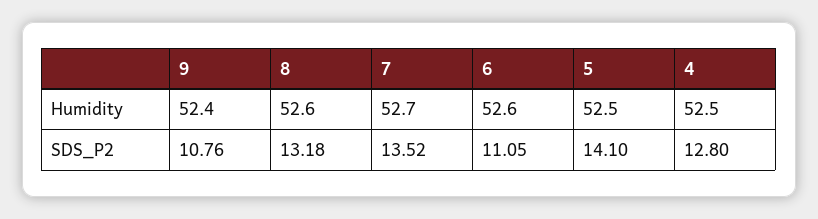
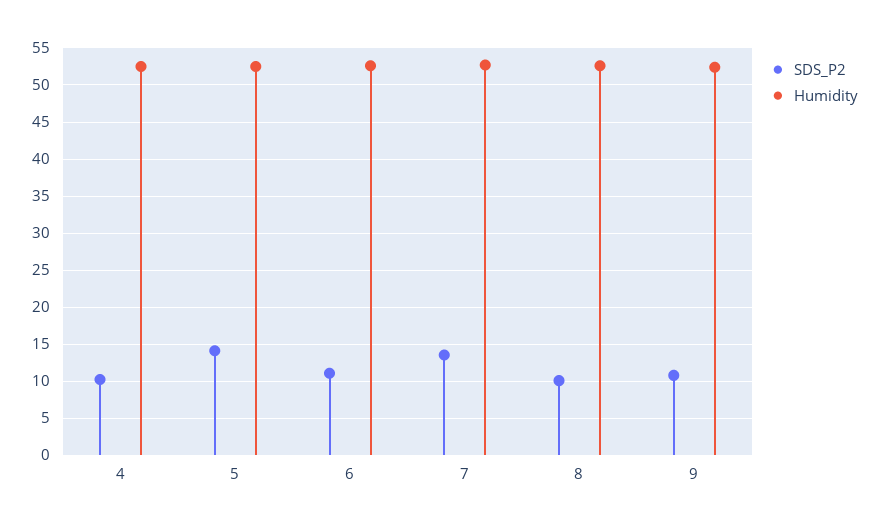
  {
    "Humidity": {
      "9": 52.4,
      "8": 52.6,
      "7": 52.7,
      "6": 52.6,
      "5": 52.5,
      "4": 52.5
    },
    "SDS_P2": {
      "9": 10.76,
-     "8": 13.18,
+     "8": 10,
      "7": 13.52,
      "6": 11.05,
      "5": 14.1,
-     "4": 12.8
+     "4": 10
    }
  }

